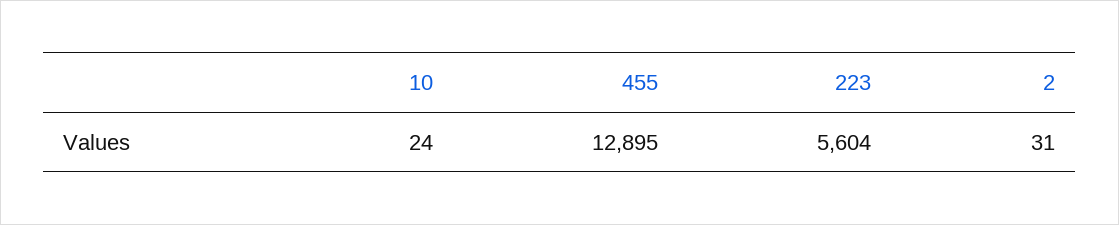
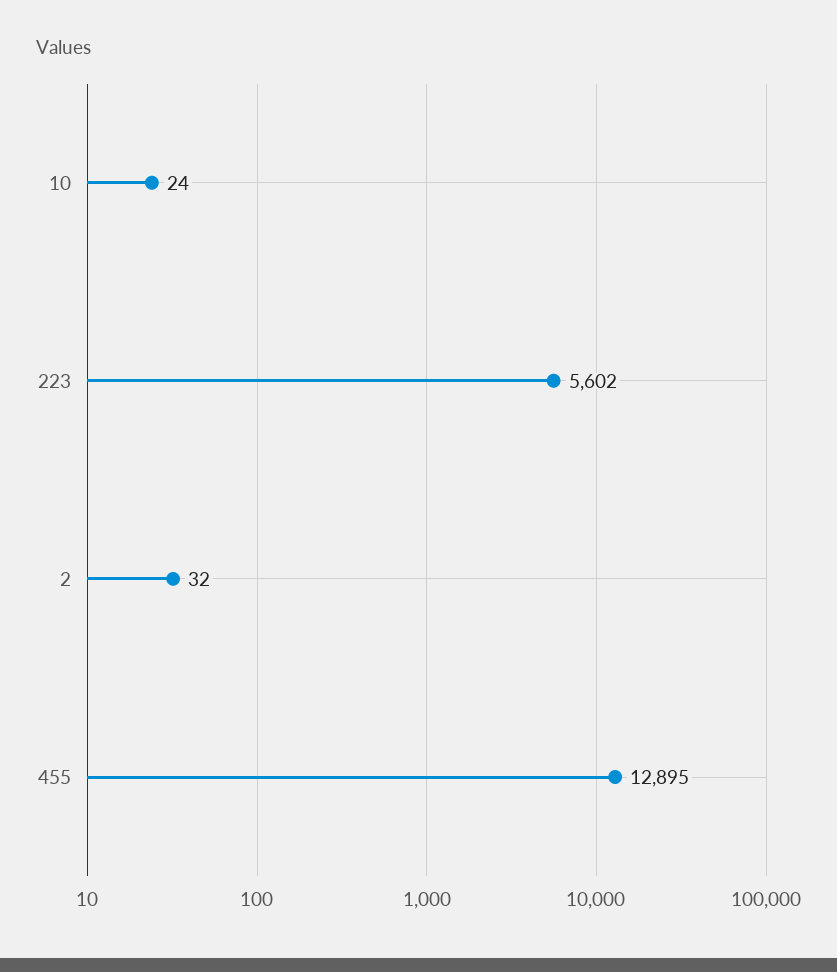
  {
    "10": 24,
    "455": 12895,
-   "223": 5604,
+   "223": 5602,
-   "2": 31
+   "2": 32
  }

